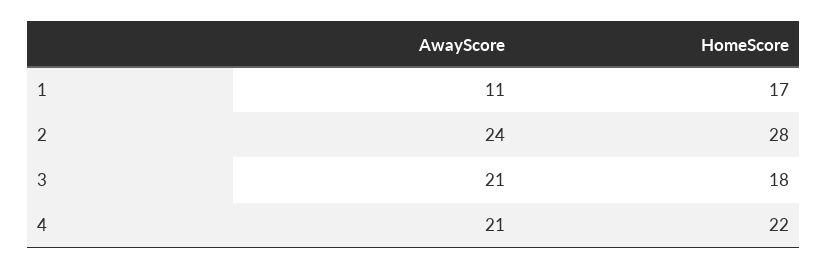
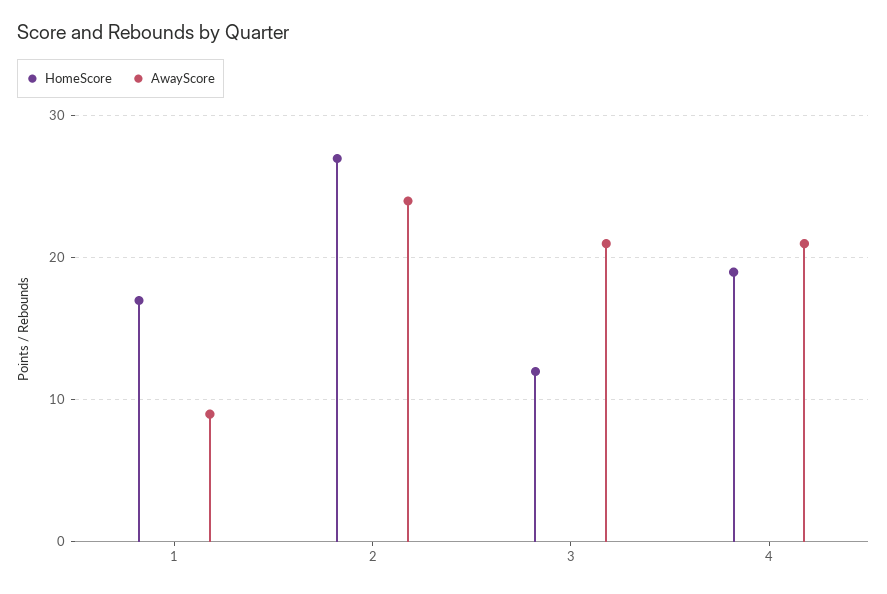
  {
    "AwayScore": {
-     "1": 11,
+     "1": 9,
      "2": 24,
      "3": 21,
      "4": 21
    },
    "HomeScore": {
      "1": 17,
-     "2": 28,
+     "2": 27,
-     "3": 18,
+     "3": 12,
-     "4": 22
+     "4": 19
    }
  }

